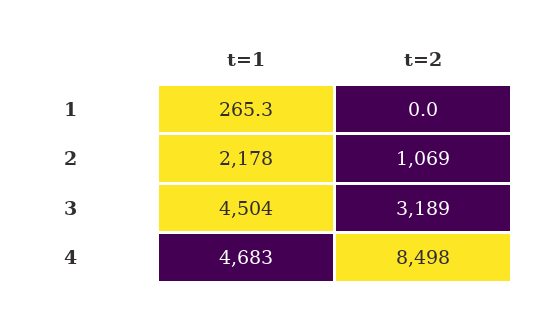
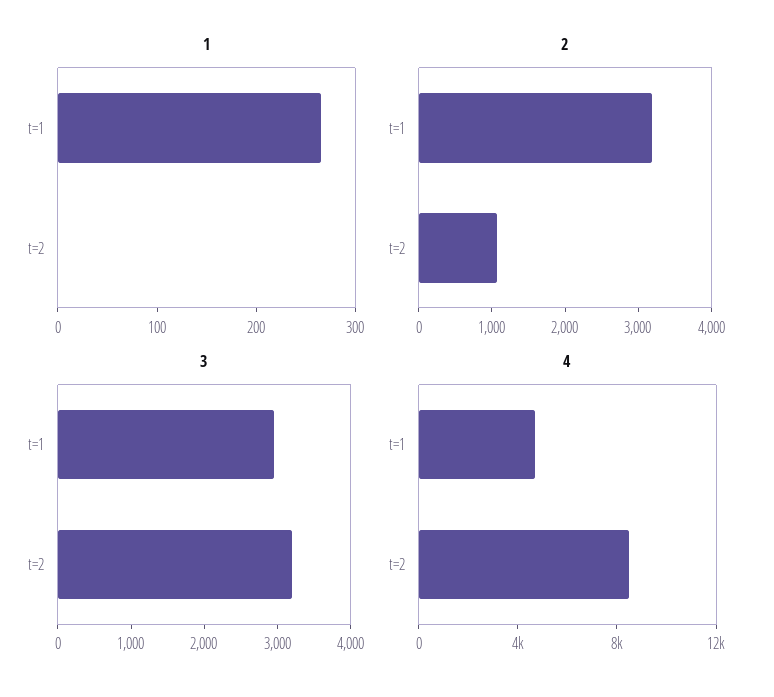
  {
    "1": {
      "t=1": 265.3,
      "t=2": 0
    },
    "2": {
-     "t=1": 2178,
+     "t=1": 3200,
      "t=2": 1069
    },
    "3": {
-     "t=1": 4504,
+     "t=1": 3000,
      "t=2": 3189
    },
    "4": {
      "t=1": 4683,
      "t=2": 8498
    }
  }

